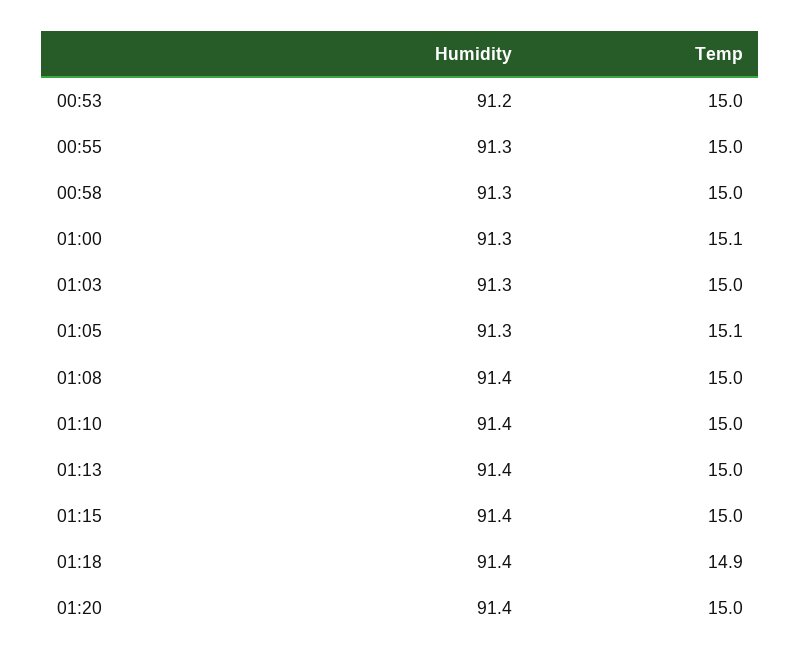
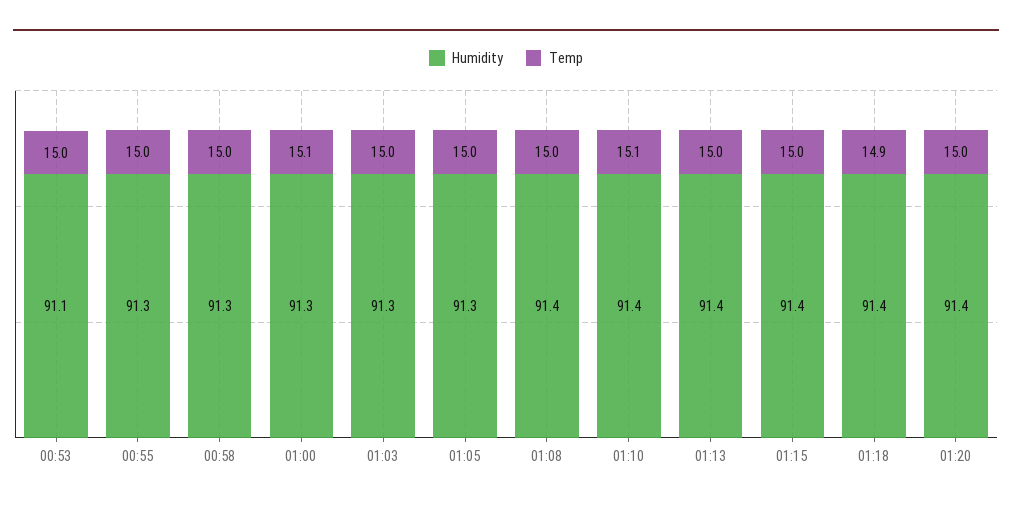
  {
    "Humidity": {
-     "00:53": 91.2,
+     "00:53": 91.1,
      "00:55": 91.3,
      "00:58": 91.3,
      "01:00": 91.3,
      "01:03": 91.3,
      "01:05": 91.3,
      "01:08": 91.4,
      "01:10": 91.4,
      "01:13": 91.4,
      "01:15": 91.4,
      "01:18": 91.4,
      "01:20": 91.4
    },
    "Temp": {
      "00:53": 15,
      "00:55": 15,
      "00:58": 15,
      "01:00": 15.1,
      "01:03": 15,
-     "01:05": 15.1,
+     "01:05": 15,
      "01:08": 15,
-     "01:10": 15,
+     "01:10": 15.1,
      "01:13": 15,
      "01:15": 15,
      "01:18": 14.9,
      "01:20": 15
    }
  }

